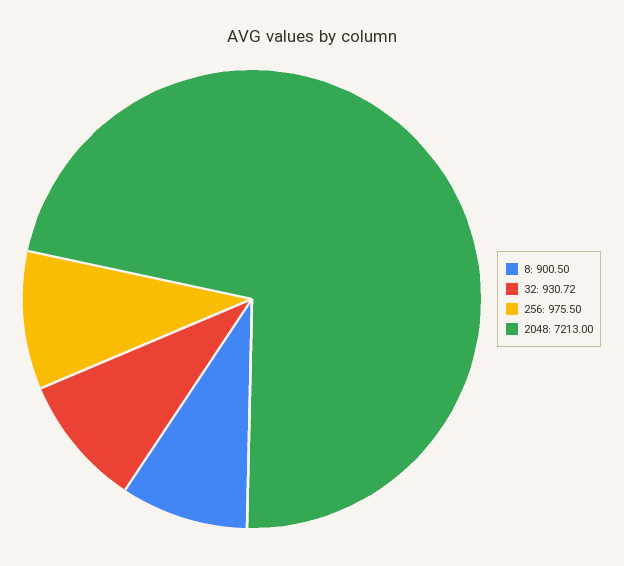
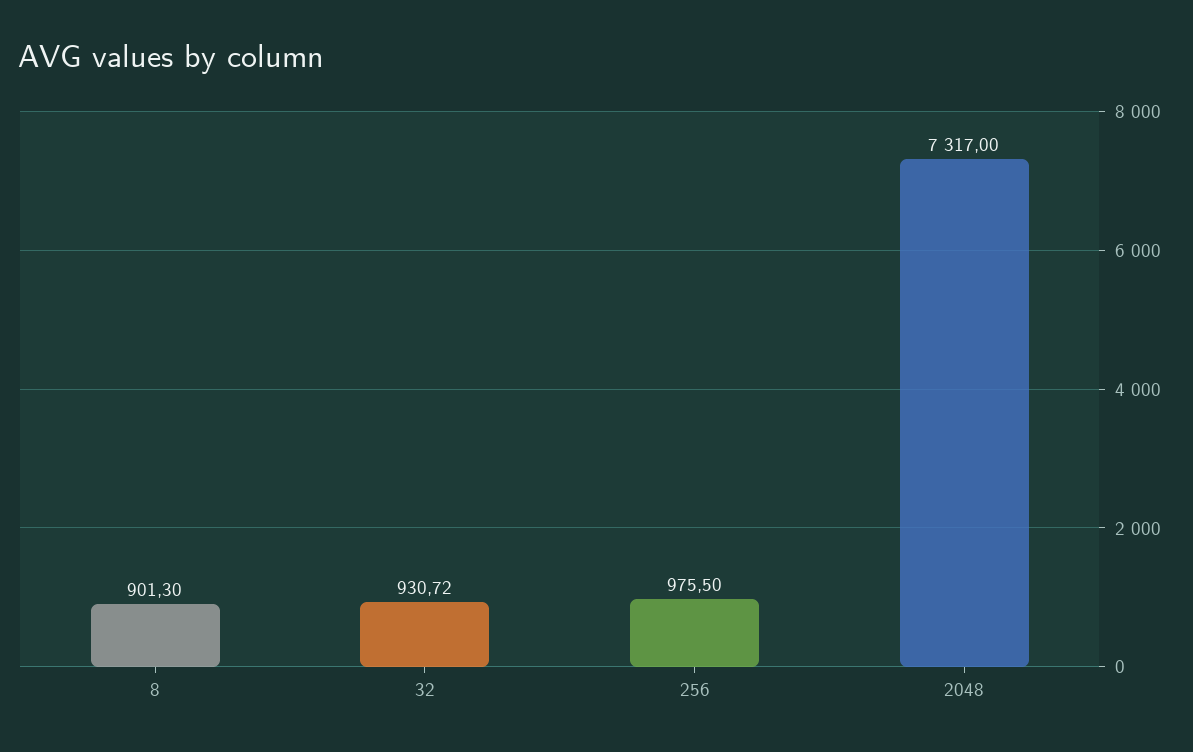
  {
-   "8": 900.5,
+   "8": 901.3,
    "32": 930.72,
    "256": 975.5,
-   "2048": 7213
+   "2048": 7317
  }

